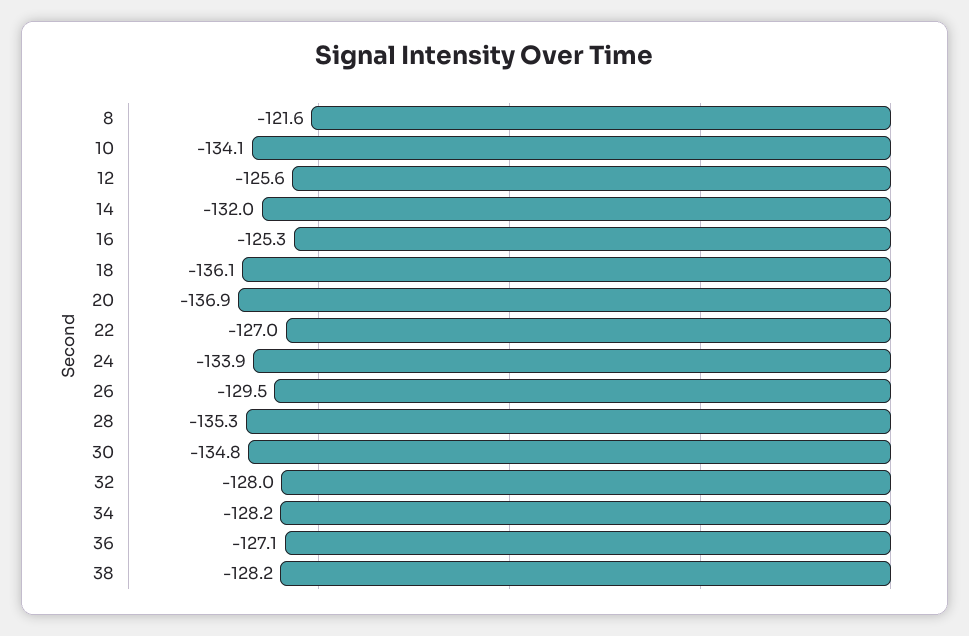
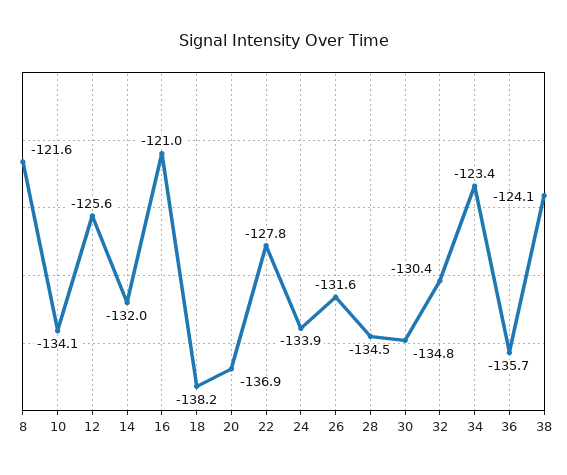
  {
    "8": -121.6,
    "10": -134.1,
    "12": -125.6,
    "14": -132,
-   "16": -125.3,
+   "16": -121,
-   "18": -136.1,
+   "18": -138.2,
    "20": -136.9,
-   "22": -127,
+   "22": -127.8,
    "24": -133.9,
-   "26": -129.5,
+   "26": -131.6,
-   "28": -135.3,
+   "28": -134.5,
    "30": -134.8,
-   "32": -128,
+   "32": -130.4,
-   "34": -128.2,
+   "34": -123.4,
-   "36": -127.1,
+   "36": -135.7,
-   "38": -128.2
+   "38": -124.1
  }

